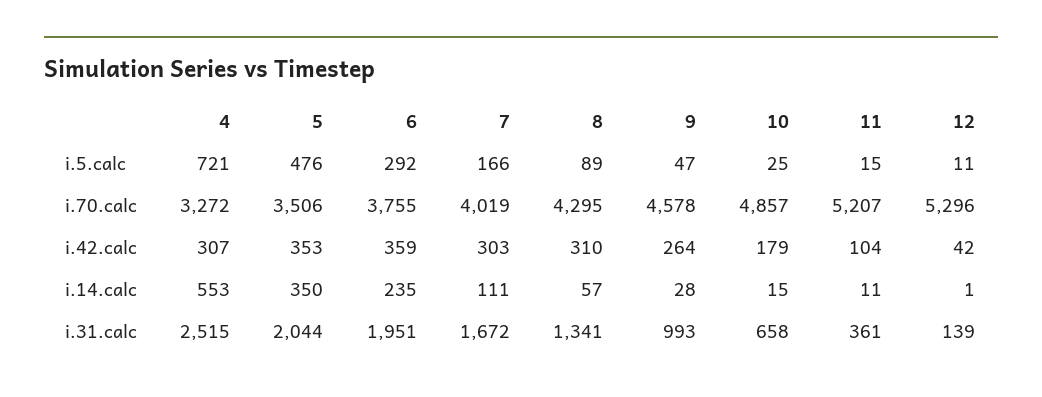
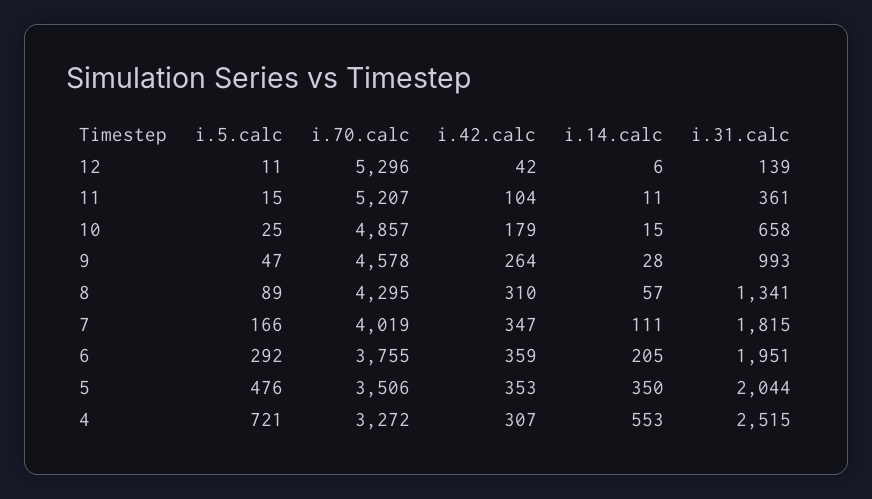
  {
    "4": {
      "i.5.calc": 721,
      "i.70.calc": 3272,
      "i.42.calc": 307,
      "i.14.calc": 553,
      "i.31.calc": 2515
    },
    "5": {
      "i.5.calc": 476,
      "i.70.calc": 3506,
      "i.42.calc": 353,
      "i.14.calc": 350,
      "i.31.calc": 2044
    },
    "6": {
      "i.5.calc": 292,
      "i.70.calc": 3755,
      "i.42.calc": 359,
-     "i.14.calc": 235,
+     "i.14.calc": 205,
      "i.31.calc": 1951
    },
    "7": {
      "i.5.calc": 166,
      "i.70.calc": 4019,
-     "i.42.calc": 303,
+     "i.42.calc": 347,
      "i.14.calc": 111,
-     "i.31.calc": 1672
+     "i.31.calc": 1815
    },
    "8": {
      "i.5.calc": 89,
      "i.70.calc": 4295,
      "i.42.calc": 310,
      "i.14.calc": 57,
      "i.31.calc": 1341
    },
    "9": {
      "i.5.calc": 47,
      "i.70.calc": 4578,
      "i.42.calc": 264,
      "i.14.calc": 28,
      "i.31.calc": 993
    },
    "10": {
      "i.5.calc": 25,
      "i.70.calc": 4857,
      "i.42.calc": 179,
      "i.14.calc": 15,
      "i.31.calc": 658
    },
    "11": {
      "i.5.calc": 15,
      "i.70.calc": 5207,
      "i.42.calc": 104,
      "i.14.calc": 11,
      "i.31.calc": 361
    },
    "12": {
      "i.5.calc": 11,
      "i.70.calc": 5296,
      "i.42.calc": 42,
-     "i.14.calc": 1,
+     "i.14.calc": 6,
      "i.31.calc": 139
    }
  }

